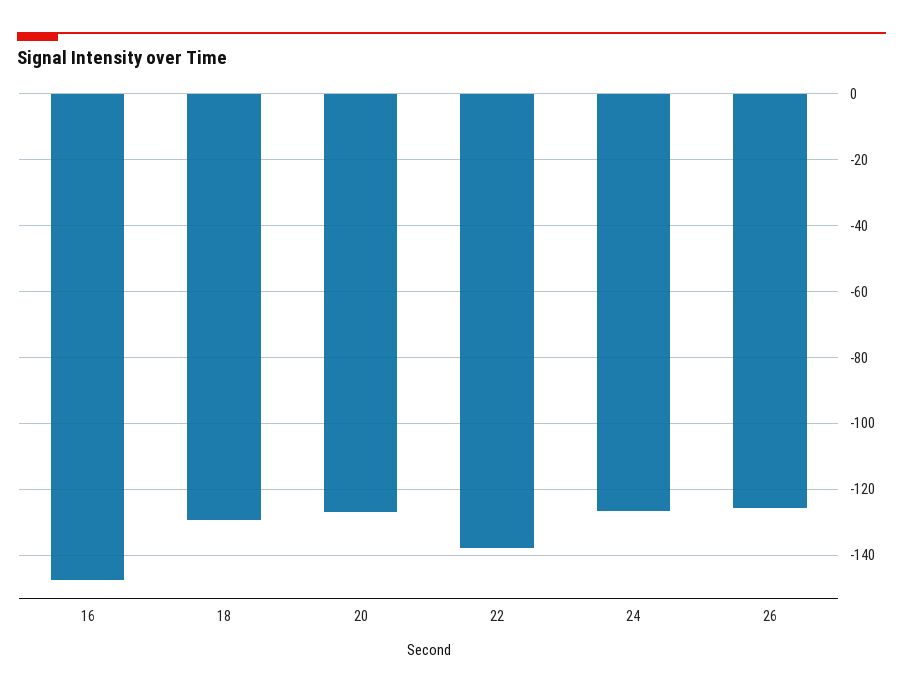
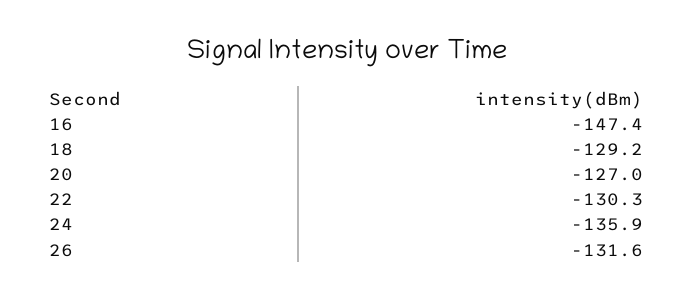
  {
    "16": -147.4,
    "18": -129.2,
    "20": -127,
-   "22": -138,
+   "22": -130.3,
-   "24": -126,
+   "24": -135.9,
-   "26": -126
+   "26": -131.6
  }

